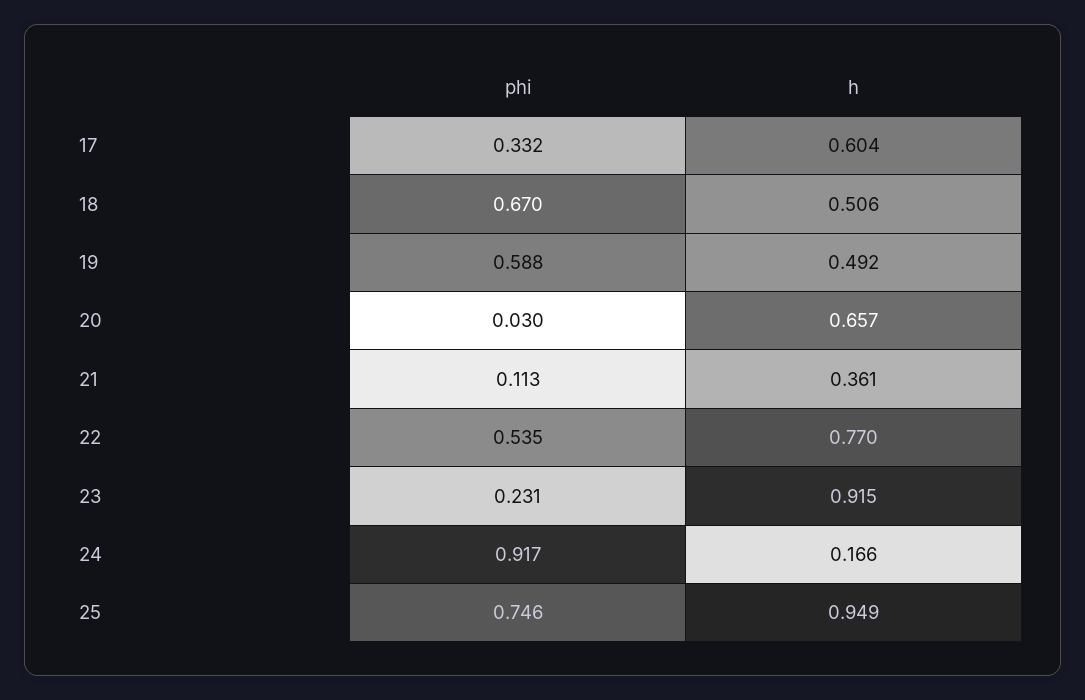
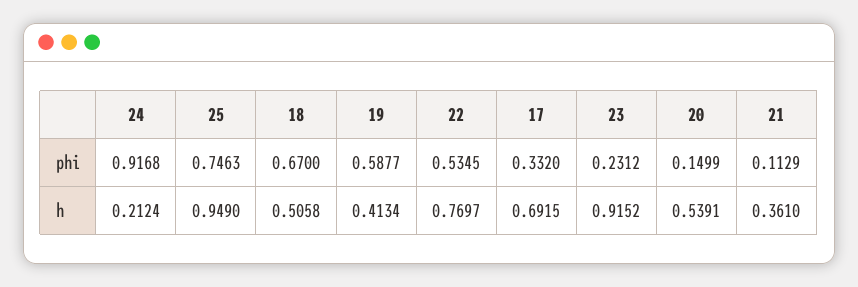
  {
    "phi": {
      "17": 0.332,
      "18": 0.67,
      "19": 0.5877,
-     "20": 0.03,
+     "20": 0.1499,
      "21": 0.1129,
      "22": 0.5345,
      "23": 0.2312,
      "24": 0.9168,
      "25": 0.7463
    },
    "h": {
-     "17": 0.604,
+     "17": 0.6915,
      "18": 0.5058,
-     "19": 0.492,
+     "19": 0.4134,
-     "20": 0.657,
+     "20": 0.5391,
      "21": 0.361,
      "22": 0.7697,
      "23": 0.9152,
-     "24": 0.166,
+     "24": 0.2124,
      "25": 0.949
    }
  }

